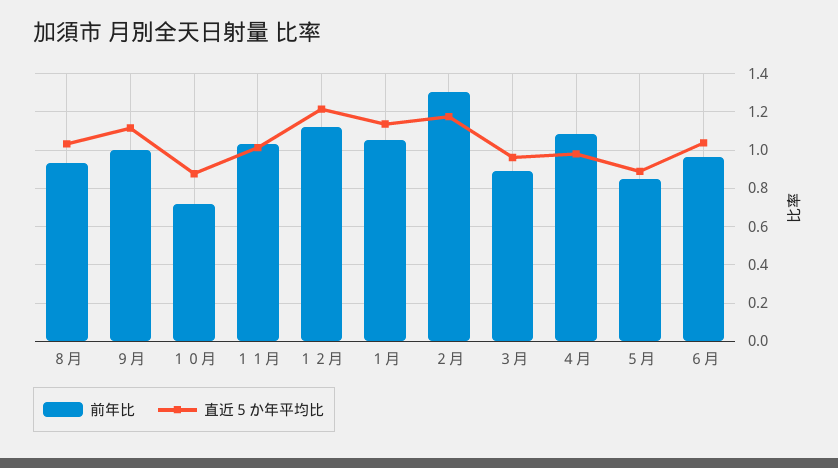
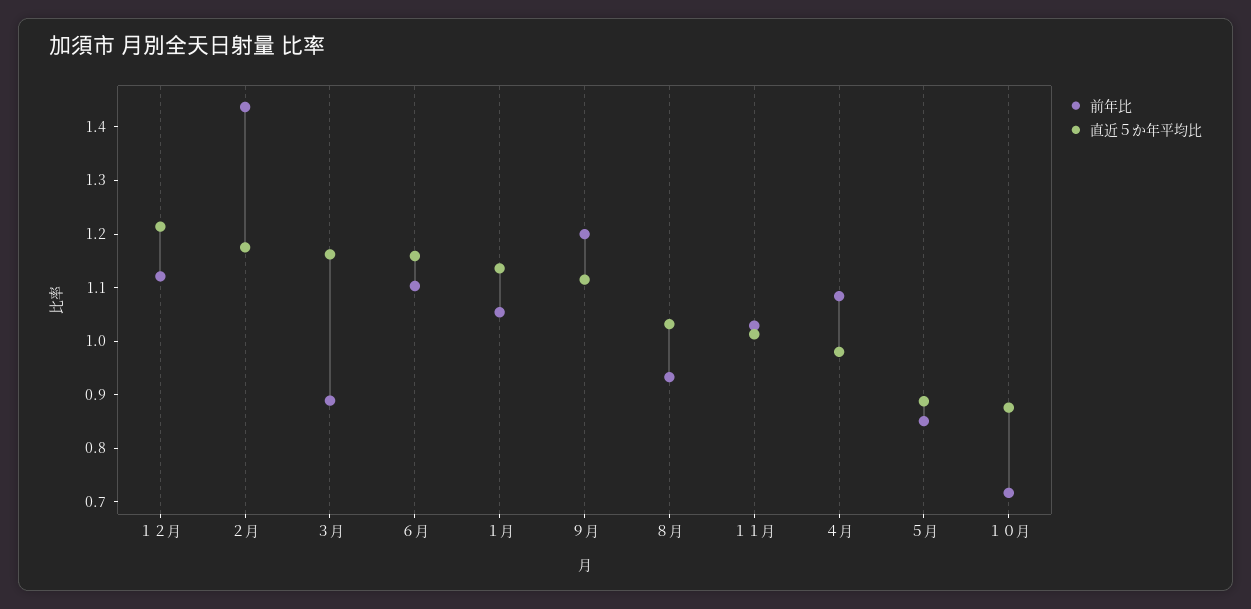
  {
    "前年比": {
      "８月": 0.94,
-     "９月": 1,
+     "９月": 1.2,
      "１０月": 0.72,
      "１１月": 1.02,
      "１２月": 1.12,
      "１月": 1.06,
-     "２月": 1.3,
+     "２月": 1.44,
      "３月": 0.88,
      "４月": 1.08,
      "５月": 0.86,
-     "６月": 0.95
+     "６月": 1.1
    },
    "直近５か年平均比": {
      "８月": 1.04,
      "９月": 1.12,
      "１０月": 0.88,
      "１１月": 1.02,
      "１２月": 1.22,
      "１月": 1.14,
      "２月": 1.18,
-     "３月": 0.95,
+     "３月": 1.16,
      "４月": 0.98,
      "５月": 0.88,
-     "６月": 1.05
+     "６月": 1.16
    }
  }

